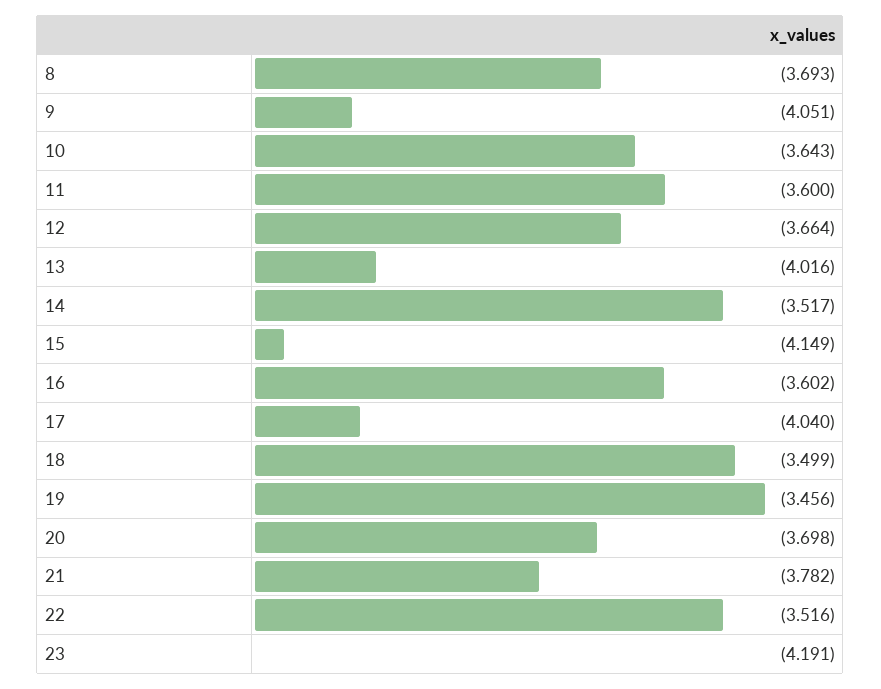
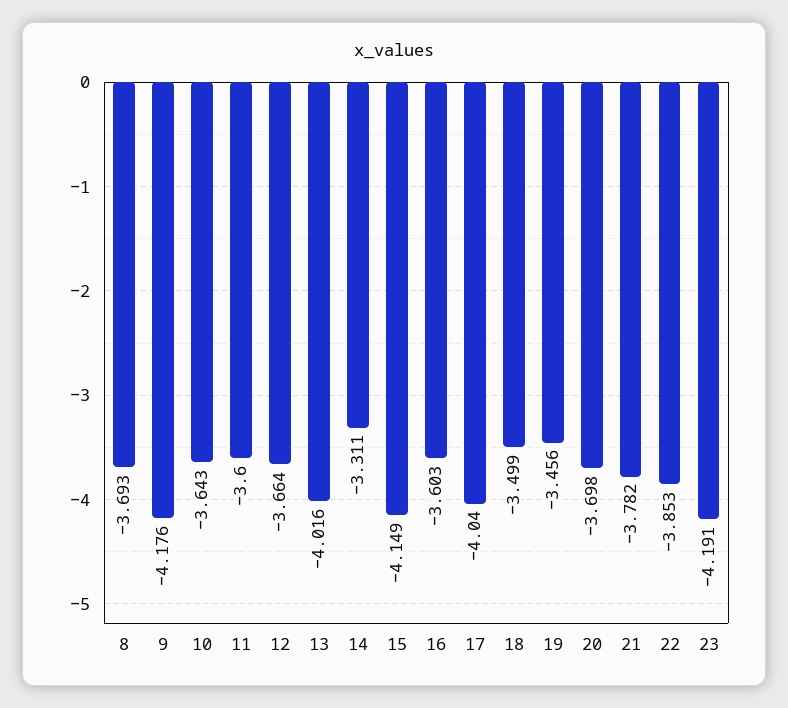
  {
    "8": -3.693,
-   "9": -4.051,
+   "9": -4.176,
    "10": -3.643,
    "11": -3.6,
    "12": -3.664,
    "13": -4.016,
-   "14": -3.517,
+   "14": -3.311,
    "15": -4.149,
-   "16": -3.602,
+   "16": -3.603,
    "17": -4.04,
    "18": -3.499,
    "19": -3.456,
    "20": -3.698,
    "21": -3.782,
-   "22": -3.516,
+   "22": -3.853,
    "23": -4.191
  }

